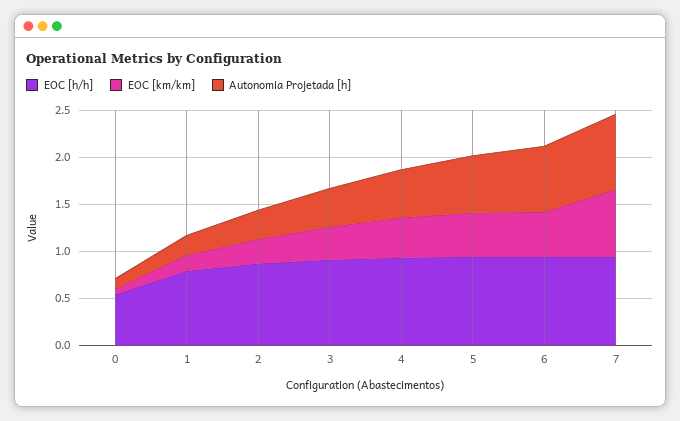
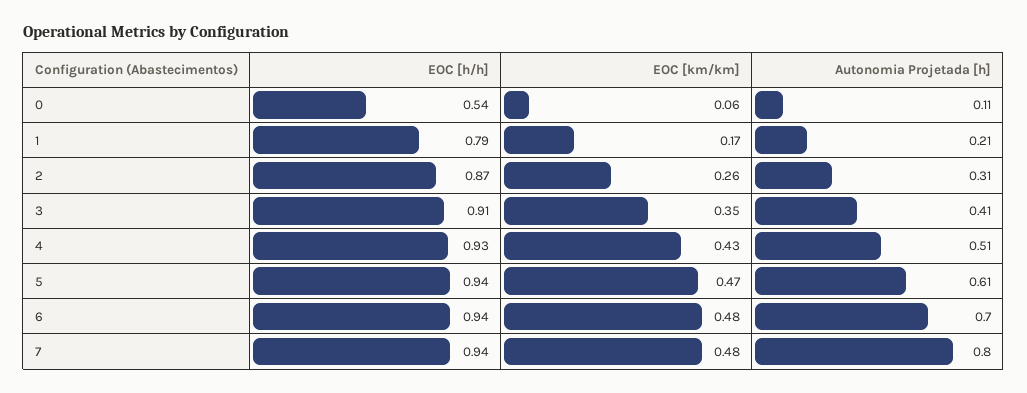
  {
    "EOC [h/h]": {
      "0": 0.54,
      "1": 0.79,
      "2": 0.87,
      "3": 0.91,
      "4": 0.93,
      "5": 0.94,
      "6": 0.94,
      "7": 0.94
    },
    "EOC [km/km]": {
      "0": 0.06,
      "1": 0.17,
      "2": 0.26,
      "3": 0.35,
      "4": 0.43,
      "5": 0.47,
      "6": 0.48,
-     "7": 0.7
+     "7": 0.48
    },
    "Autonomia Projetada [h]": {
      "0": 0.11,
      "1": 0.21,
      "2": 0.31,
      "3": 0.41,
      "4": 0.51,
      "5": 0.61,
      "6": 0.7,
      "7": 0.8
    }
  }

